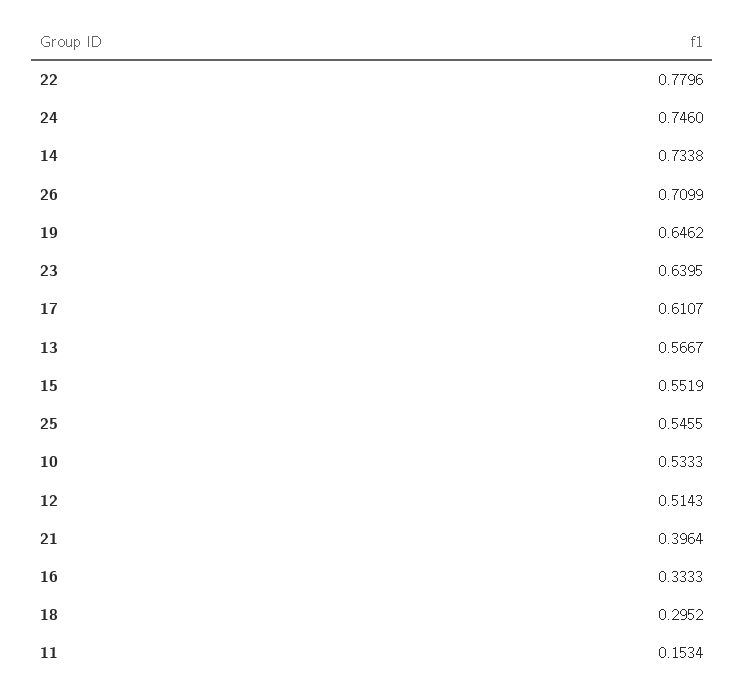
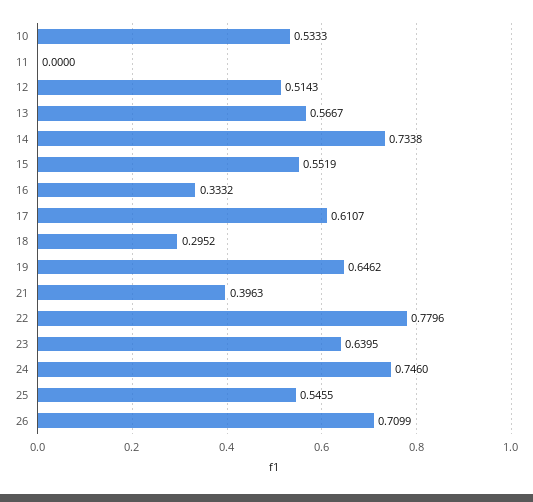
  {
    "22": 0.7796,
    "24": 0.746,
    "14": 0.7338,
    "26": 0.7099,
    "19": 0.6462,
    "23": 0.6395,
    "17": 0.6107,
    "13": 0.5667,
    "15": 0.5519,
    "25": 0.5455,
    "10": 0.5333,
    "12": 0.5143,
-   "21": 0.3964,
+   "21": 0.3963,
-   "16": 0.3333,
+   "16": 0.3332,
    "18": 0.2952,
-   "11": 0.1534
+   "11": 0
  }

